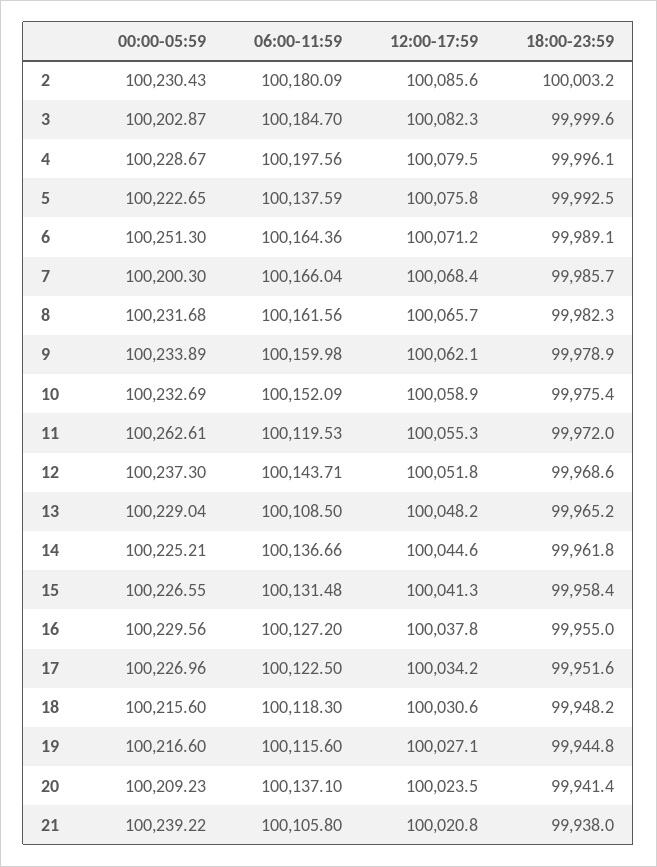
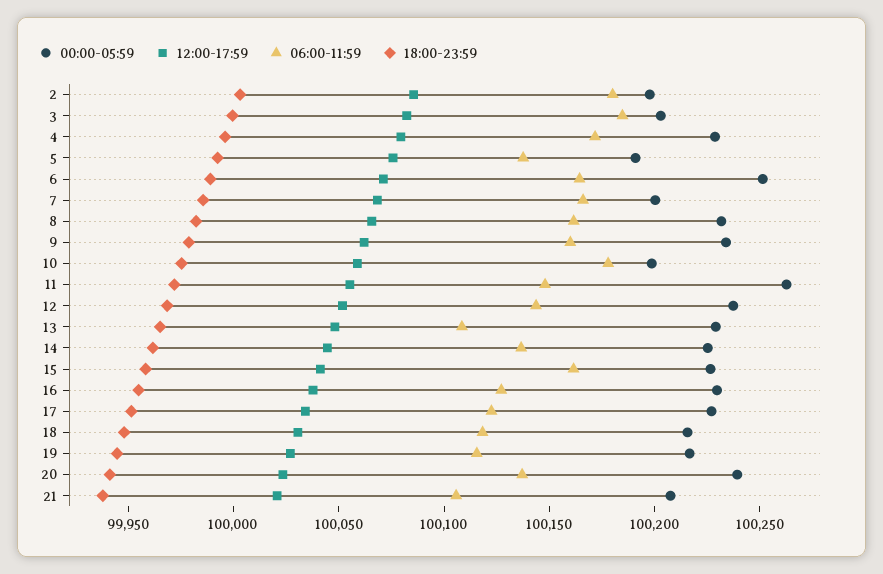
  {
    "00:00-05:59": {
-     "2": 100230.43,
+     "2": 100200,
      "3": 100202.87,
      "4": 100228.67,
-     "5": 100222.65,
+     "5": 100190,
      "6": 100251.3,
      "7": 100200.3,
      "8": 100231.68,
      "9": 100233.89,
-     "10": 100232.69,
+     "10": 100200,
      "11": 100262.61,
      "12": 100237.3,
      "13": 100229.04,
      "14": 100225.21,
      "15": 100226.55,
      "16": 100229.56,
      "17": 100226.96,
      "18": 100215.6,
      "19": 100216.6,
-     "20": 100209.23,
+     "20": 100240,
-     "21": 100239.22
+     "21": 100210
    },
    "06:00-11:59": {
      "2": 100180.09,
      "3": 100184.7,
-     "4": 100197.56,
+     "4": 100170,
      "5": 100137.59,
      "6": 100164.36,
      "7": 100166.04,
      "8": 100161.56,
      "9": 100159.98,
-     "10": 100152.09,
+     "10": 100180,
-     "11": 100119.53,
+     "11": 100150,
      "12": 100143.71,
      "13": 100108.5,
      "14": 100136.66,
-     "15": 100131.48,
+     "15": 100160,
      "16": 100127.2,
      "17": 100122.5,
      "18": 100118.3,
      "19": 100115.6,
      "20": 100137.1,
      "21": 100105.8
    },
    "12:00-17:59": {
      "2": 100085.6,
      "3": 100082.3,
      "4": 100079.5,
      "5": 100075.8,
      "6": 100071.2,
      "7": 100068.4,
      "8": 100065.7,
      "9": 100062.1,
      "10": 100058.9,
      "11": 100055.3,
      "12": 100051.8,
      "13": 100048.2,
      "14": 100044.6,
      "15": 100041.3,
      "16": 100037.8,
      "17": 100034.2,
      "18": 100030.6,
      "19": 100027.1,
      "20": 100023.5,
      "21": 100020.8
    },
    "18:00-23:59": {
      "2": 100003.2,
      "3": 99999.6,
      "4": 99996.1,
      "5": 99992.5,
      "6": 99989.1,
      "7": 99985.7,
      "8": 99982.3,
      "9": 99978.9,
      "10": 99975.4,
      "11": 99972,
      "12": 99968.6,
      "13": 99965.2,
      "14": 99961.8,
      "15": 99958.4,
      "16": 99955,
      "17": 99951.6,
      "18": 99948.2,
      "19": 99944.8,
      "20": 99941.4,
      "21": 99938
    }
  }

